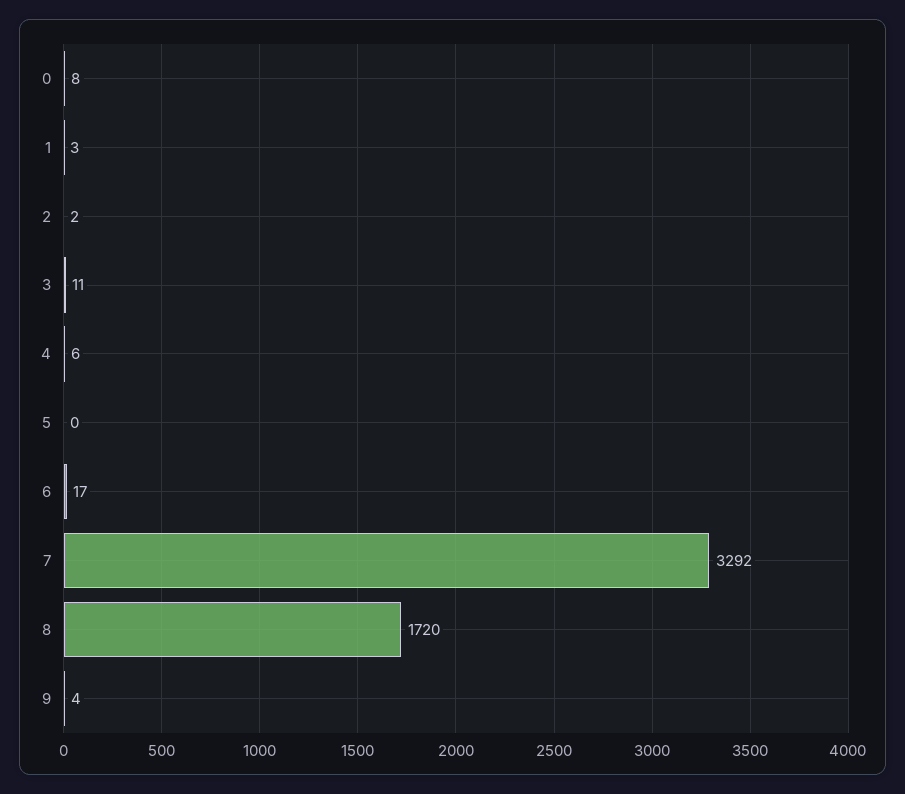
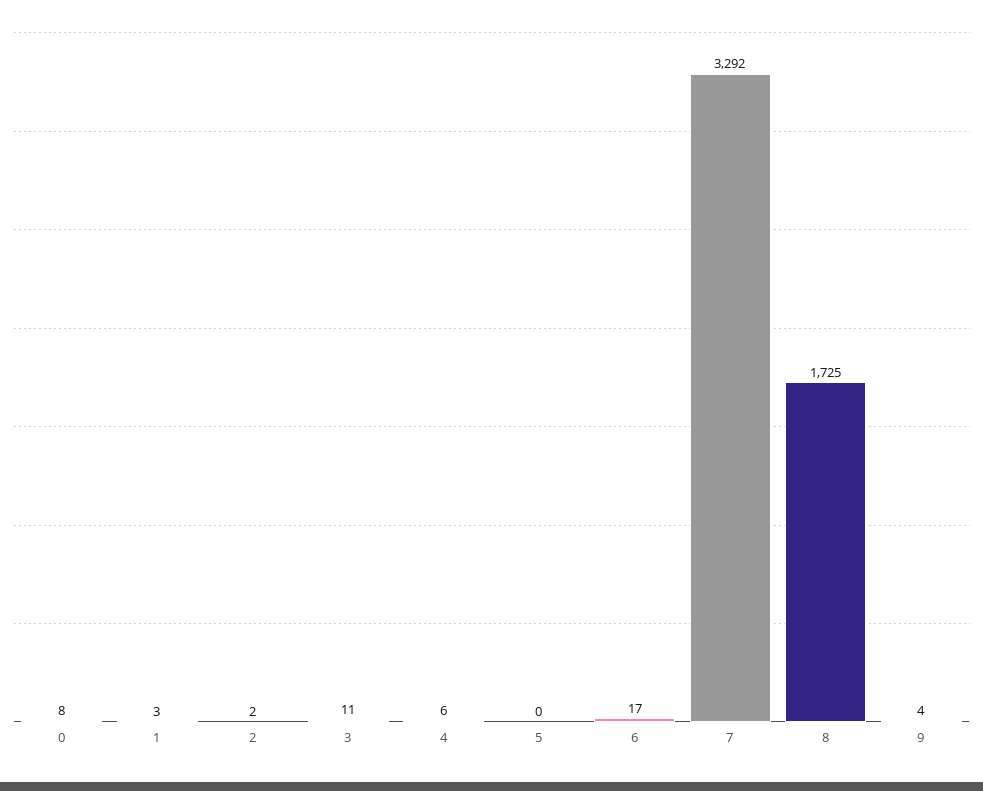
  {
    "0": 8,
    "1": 3,
    "2": 2,
    "3": 11,
    "4": 6,
    "5": 0,
    "6": 17,
    "7": 3292,
-   "8": 1720,
+   "8": 1725,
    "9": 4
  }

